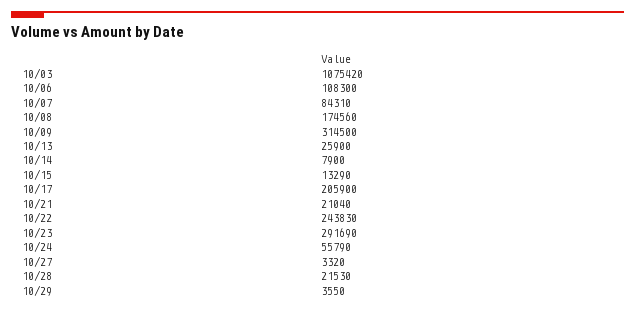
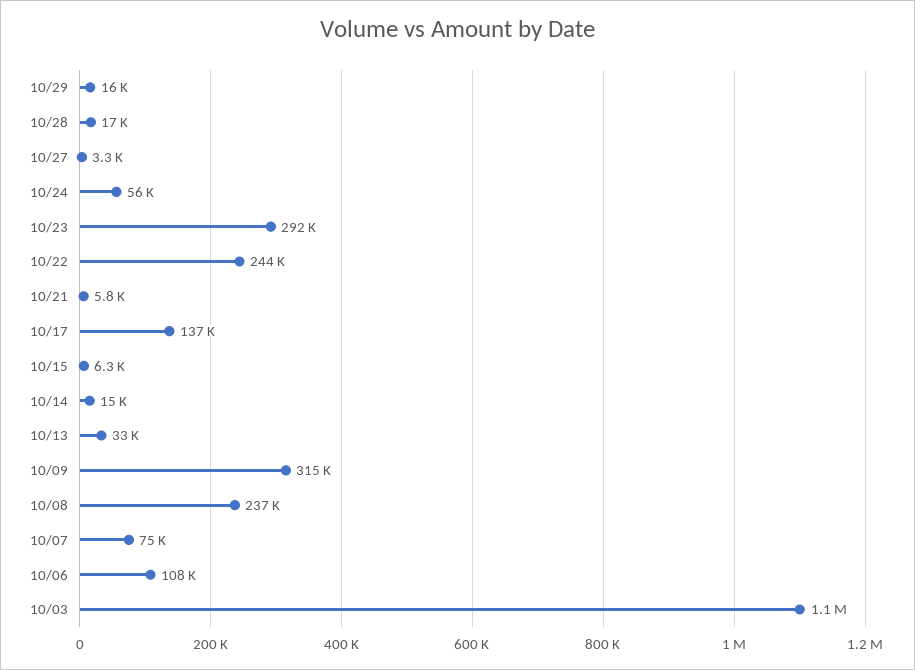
  {
    "10/03": 1075420,
    "10/06": 108300,
-   "10/07": 84310,
+   "10/07": 75000,
-   "10/08": 174560,
+   "10/08": 237000,
    "10/09": 314500,
-   "10/13": 25900,
+   "10/13": 33000,
-   "10/14": 7900,
+   "10/14": 15000,
-   "10/15": 13290,
+   "10/15": 6300,
-   "10/17": 205900,
+   "10/17": 137000,
-   "10/21": 21040,
+   "10/21": 5800,
    "10/22": 243830,
    "10/23": 291690,
    "10/24": 55790,
    "10/27": 3320,
-   "10/28": 21530,
+   "10/28": 17000,
-   "10/29": 3550
+   "10/29": 16000
  }

